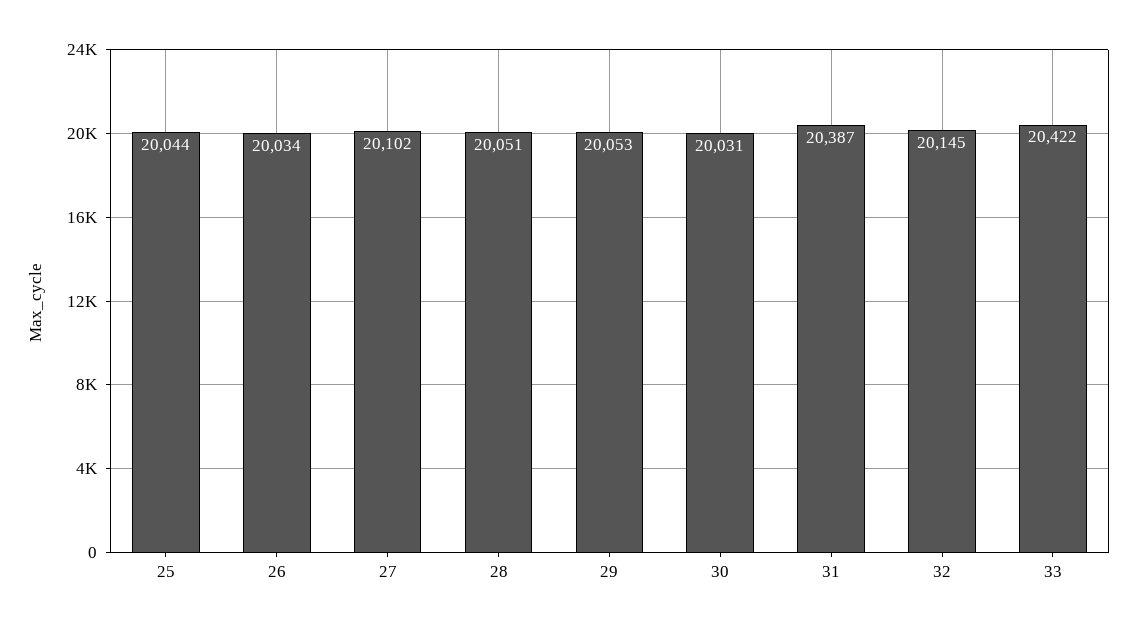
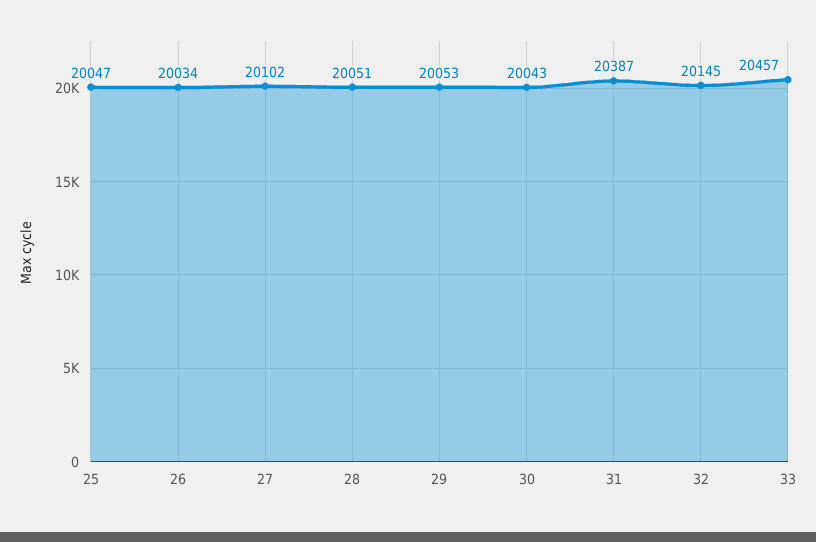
  {
-   "25": 20044,
+   "25": 20047,
    "26": 20034,
    "27": 20102,
    "28": 20051,
    "29": 20053,
-   "30": 20031,
+   "30": 20043,
    "31": 20387,
    "32": 20145,
-   "33": 20422
+   "33": 20457
  }

